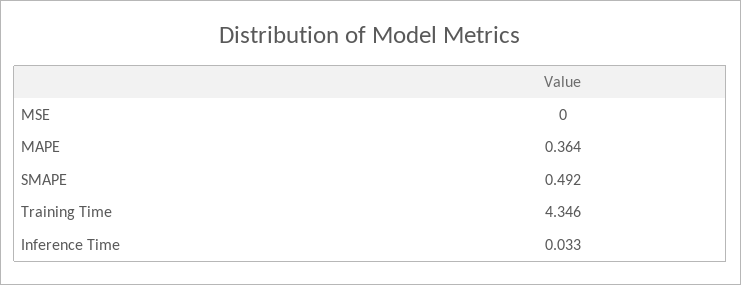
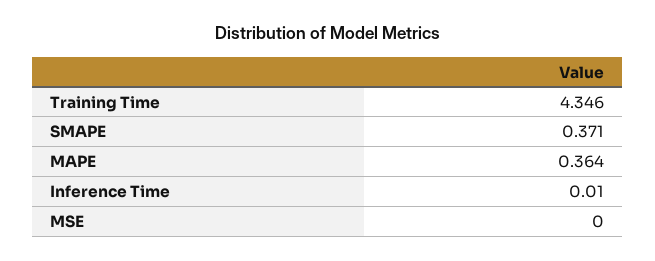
  {
    "MSE": 0,
    "MAPE": 0.364,
-   "SMAPE": 0.492,
+   "SMAPE": 0.371,
    "Training Time": 4.346,
-   "Inference Time": 0.033
+   "Inference Time": 0.01
  }

